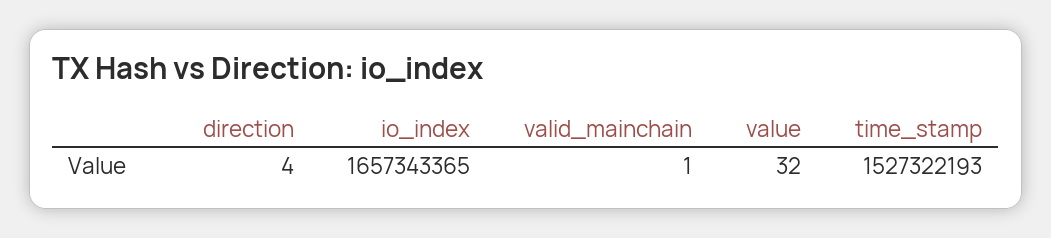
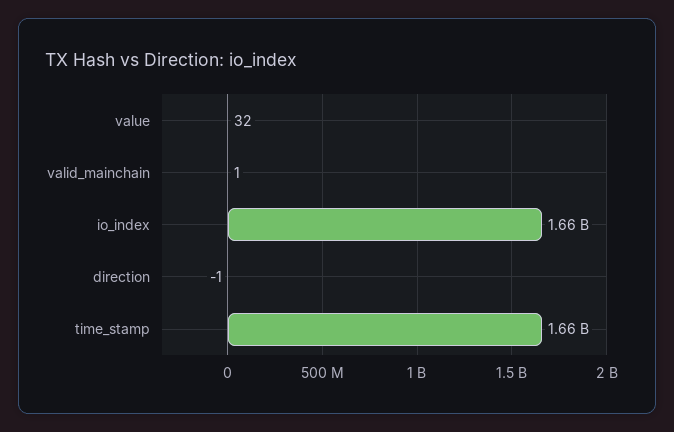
  {
-   "direction": 4,
+   "direction": -1,
    "io_index": 1657343365,
    "valid_mainchain": 1,
    "value": 32,
-   "time_stamp": 1527322193
+   "time_stamp": 1660000000
  }

